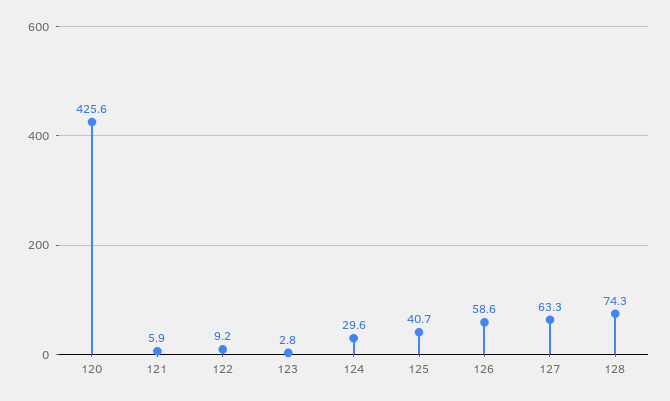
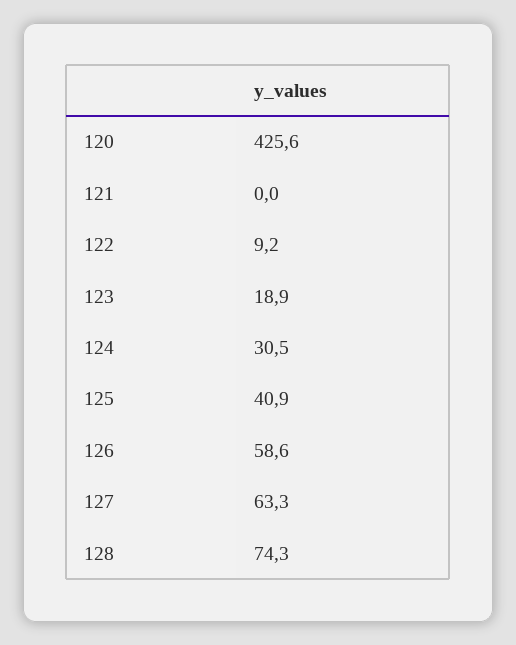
  {
    "120": 425.6,
-   "121": 5.9,
+   "121": 0,
    "122": 9.2,
-   "123": 2.8,
+   "123": 18.9,
-   "124": 29.6,
+   "124": 30.5,
-   "125": 40.7,
+   "125": 40.9,
    "126": 58.6,
    "127": 63.3,
    "128": 74.3
  }

